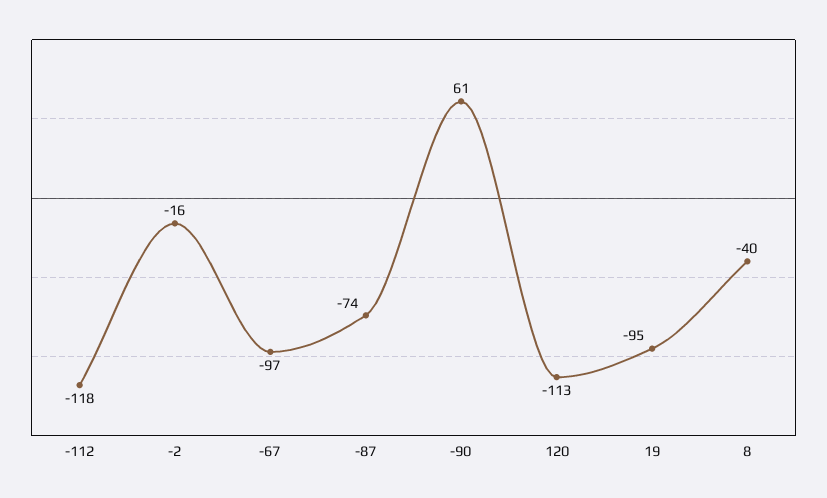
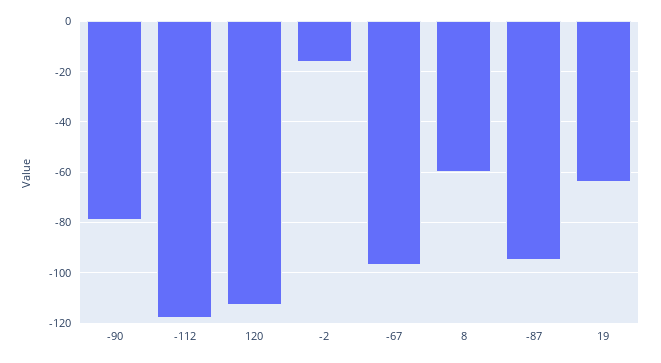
  {
    "-112": -118,
    "-2": -16,
    "-67": -97,
-   "-87": -74,
+   "-87": -95,
-   "-90": 61,
+   "-90": -80,
    "120": -113,
-   "19": -95,
+   "19": -65,
-   "8": -40
+   "8": -60
  }

